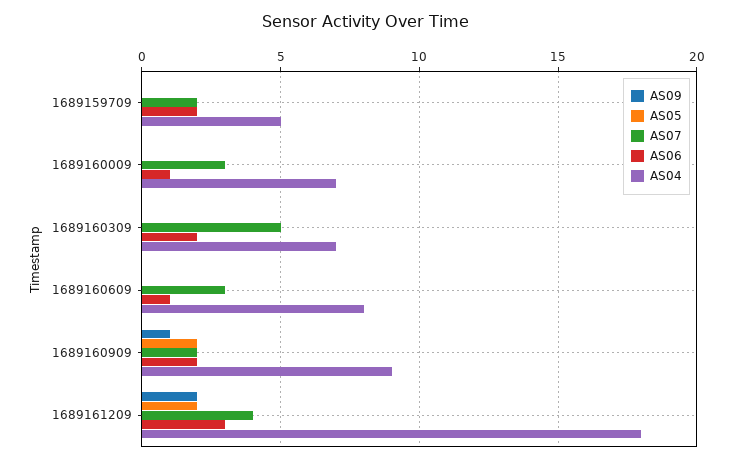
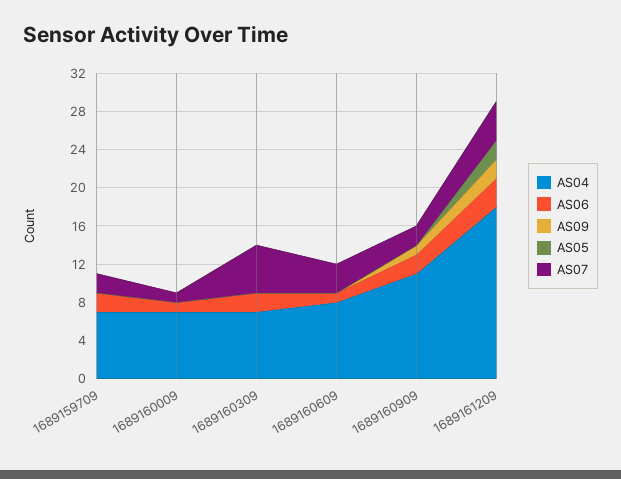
  {
    "AS09": {
      "1689159709": 0,
      "1689160009": 0,
      "1689160309": 0,
      "1689160609": 0,
      "1689160909": 1,
      "1689161209": 2
    },
    "AS05": {
      "1689159709": 0,
      "1689160009": 0,
      "1689160309": 0,
      "1689160609": 0,
-     "1689160909": 2,
+     "1689160909": 0,
      "1689161209": 2
    },
    "AS07": {
      "1689159709": 2,
-     "1689160009": 3,
+     "1689160009": 1,
      "1689160309": 5,
      "1689160609": 3,
      "1689160909": 2,
      "1689161209": 4
    },
    "AS06": {
      "1689159709": 2,
      "1689160009": 1,
      "1689160309": 2,
      "1689160609": 1,
      "1689160909": 2,
      "1689161209": 3
    },
    "AS04": {
-     "1689159709": 5,
+     "1689159709": 7,
      "1689160009": 7,
      "1689160309": 7,
      "1689160609": 8,
-     "1689160909": 9,
+     "1689160909": 11,
      "1689161209": 18
    }
  }

